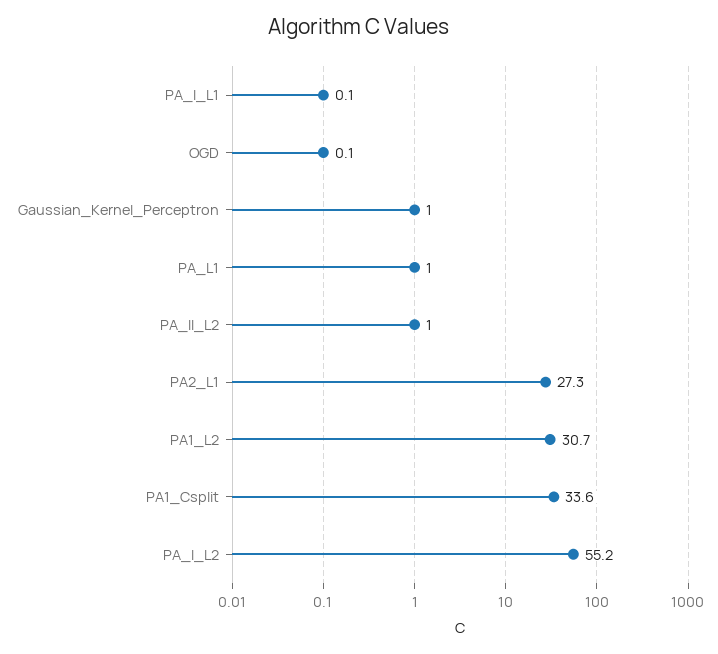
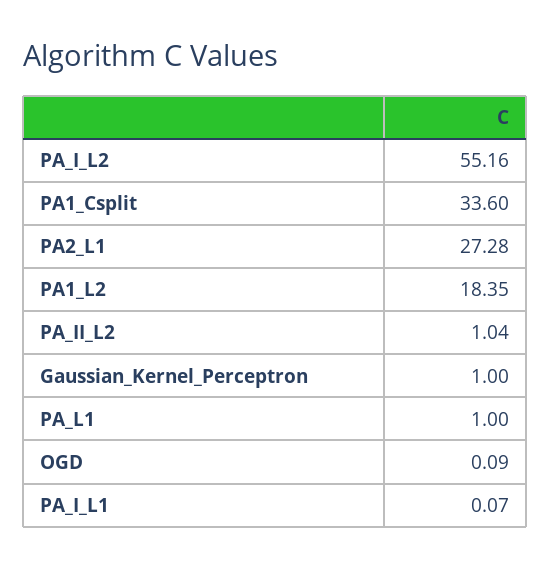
  {
    "PA_I_L1": 0.07,
    "OGD": 0.09,
    "Gaussian_Kernel_Perceptron": 1,
    "PA_L1": 1,
    "PA_II_L2": 1.04,
    "PA2_L1": 27.28,
-   "PA1_L2": 30.7,
+   "PA1_L2": 18.35,
    "PA1_Csplit": 33.6,
    "PA_I_L2": 55.16
  }

